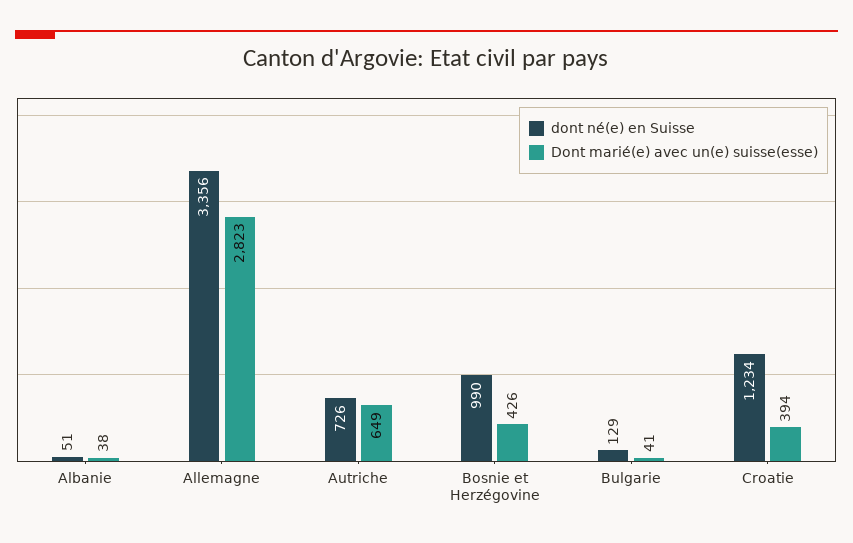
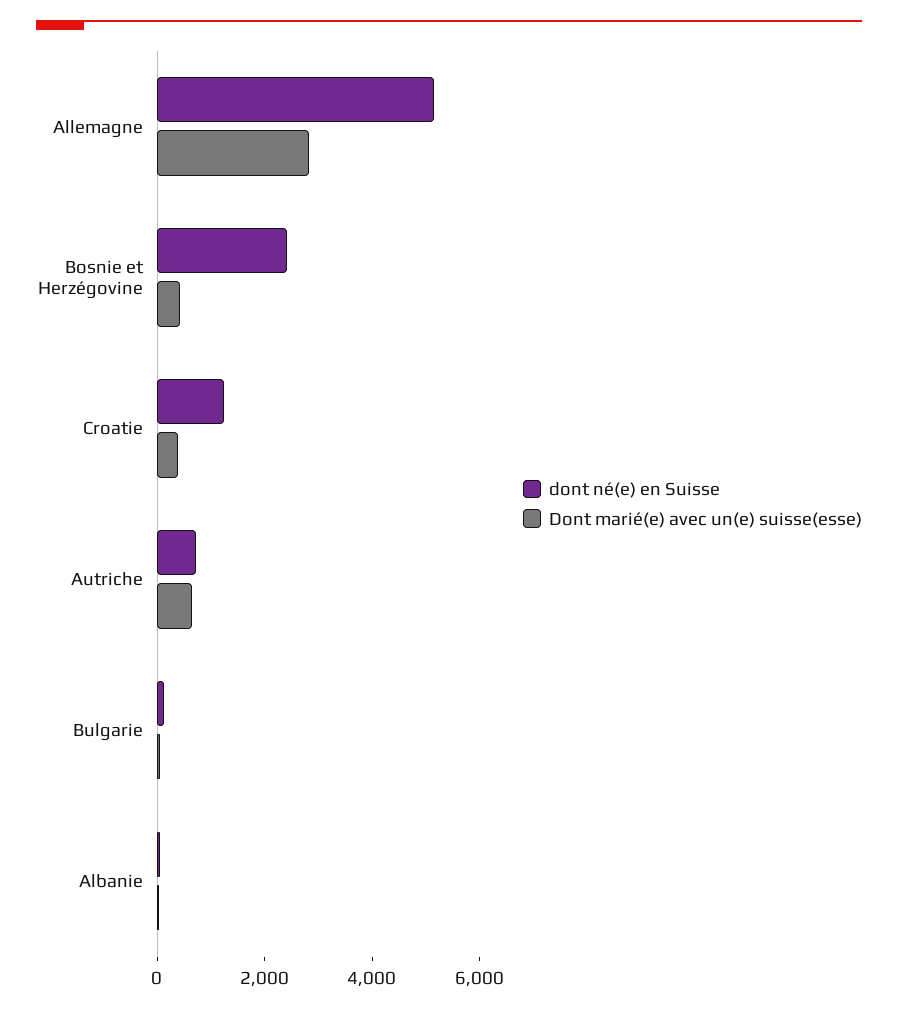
  {
    "dont né(e) en Suisse": {
      "Albanie": 51,
-     "Allemagne": 3356,
+     "Allemagne": 5000,
      "Autriche": 726,
-     "Bosnie et Herzégovine": 990,
+     "Bosnie et Herzégovine": 2500,
      "Bulgarie": 129,
      "Croatie": 1234
    },
    "Dont marié(e) avec un(e) suisse(esse)": {
      "Albanie": 38,
      "Allemagne": 2823,
      "Autriche": 649,
      "Bosnie et Herzégovine": 426,
      "Bulgarie": 41,
      "Croatie": 394
    }
  }

